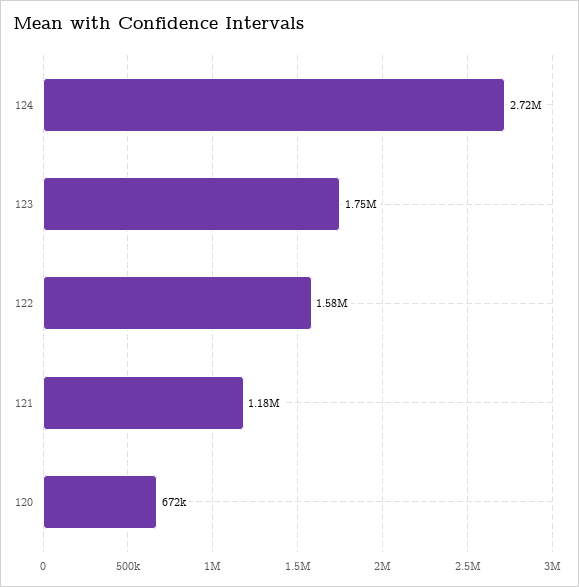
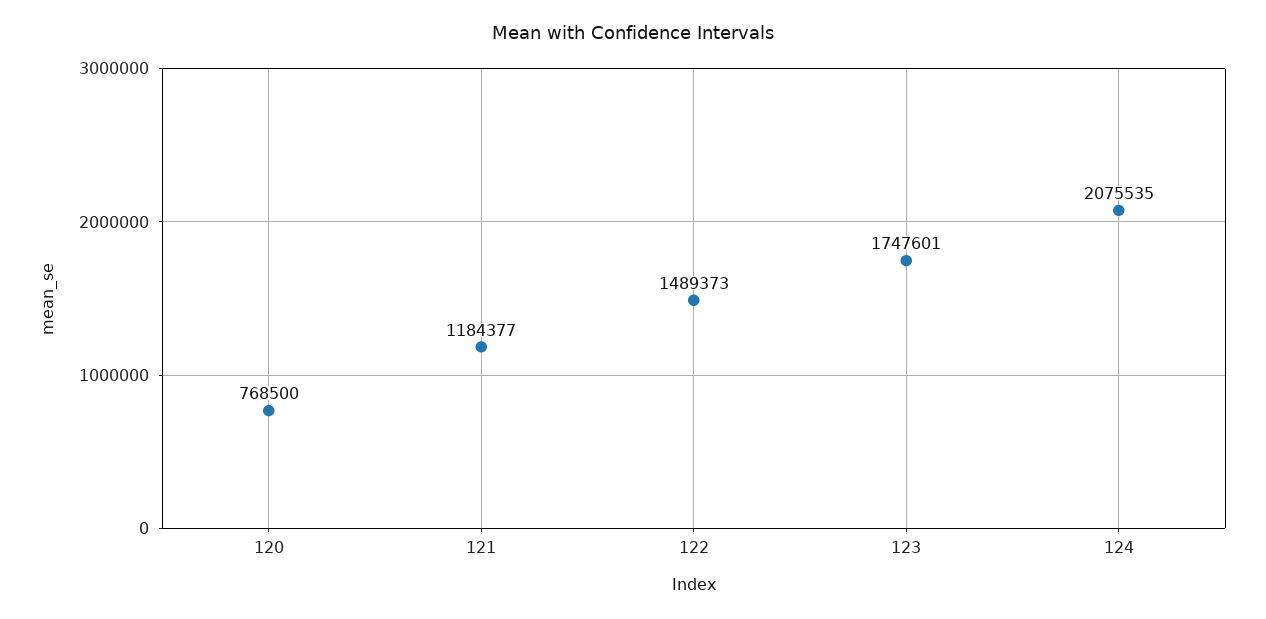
  {
-   "124": 2720000,
+   "124": 2075535,
    "123": 1747601,
-   "122": 1580000,
+   "122": 1489373,
    "121": 1184377,
-   "120": 672000
+   "120": 768500
  }

